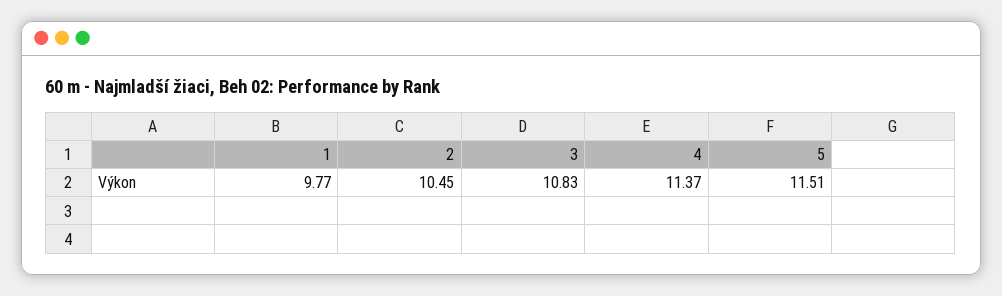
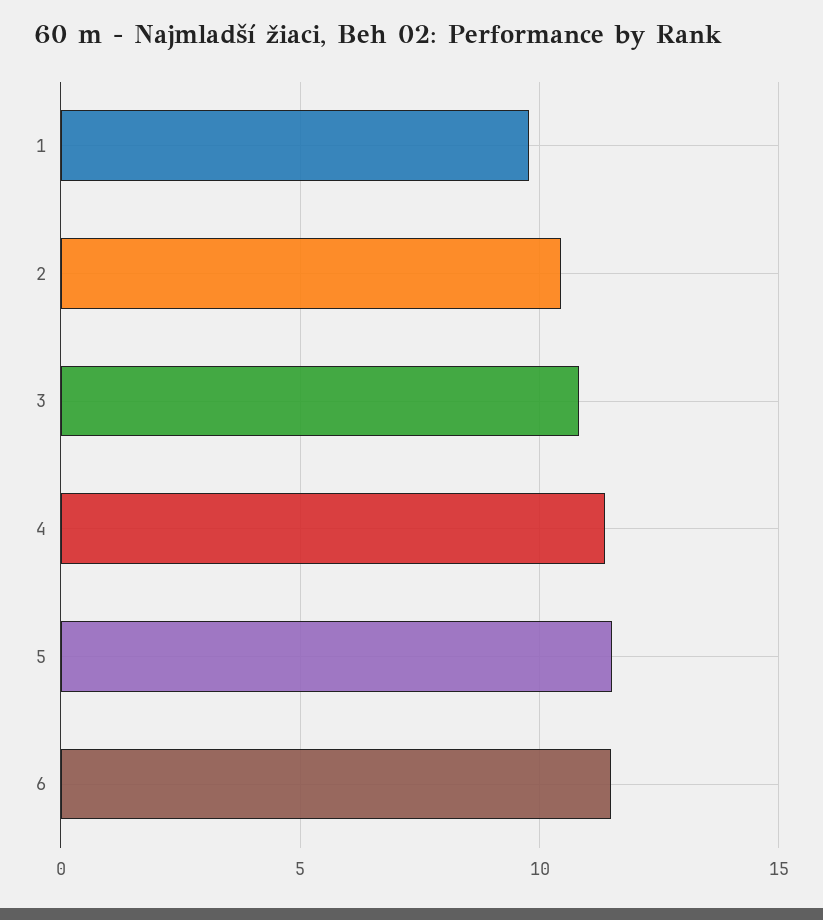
  {
    "1": 9.77,
    "2": 10.45,
    "3": 10.83,
    "4": 11.37,
-   "5": 11.51
+   "5": 11.51,
+   "6": 11.5
  }

